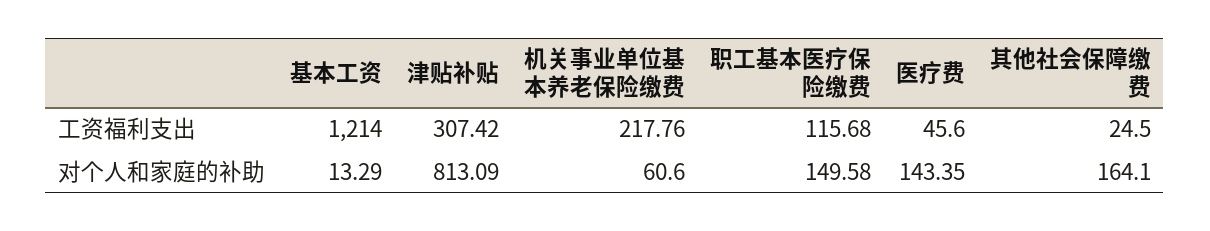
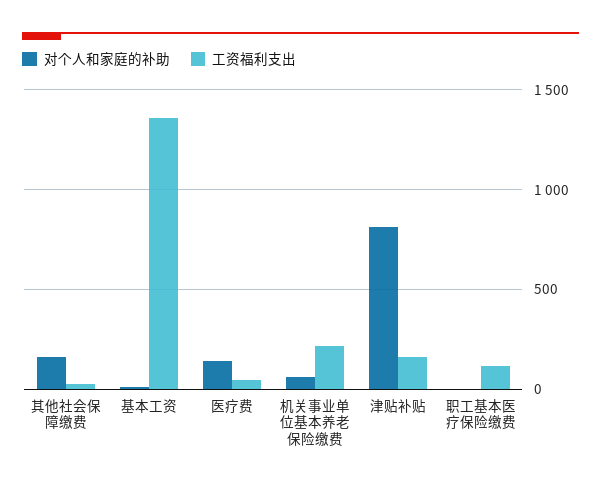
  {
    "工资福利支出": {
-     "基本工资": 1214,
+     "基本工资": 1350,
-     "津贴补贴": 307.42,
+     "津贴补贴": 150,
      "机关事业单位基本养老保险缴费": 217.76,
      "职工基本医疗保险缴费": 115.68,
      "医疗费": 45.6,
      "其他社会保障缴费": 24.5
    },
    "对个人和家庭的补助": {
      "基本工资": 13.29,
      "津贴补贴": 813.09,
      "机关事业单位基本养老保险缴费": 60.6,
-     "职工基本医疗保险缴费": 149.58,
+     "职工基本医疗保险缴费": 0,
      "医疗费": 143.35,
      "其他社会保障缴费": 164.1
    }
  }

